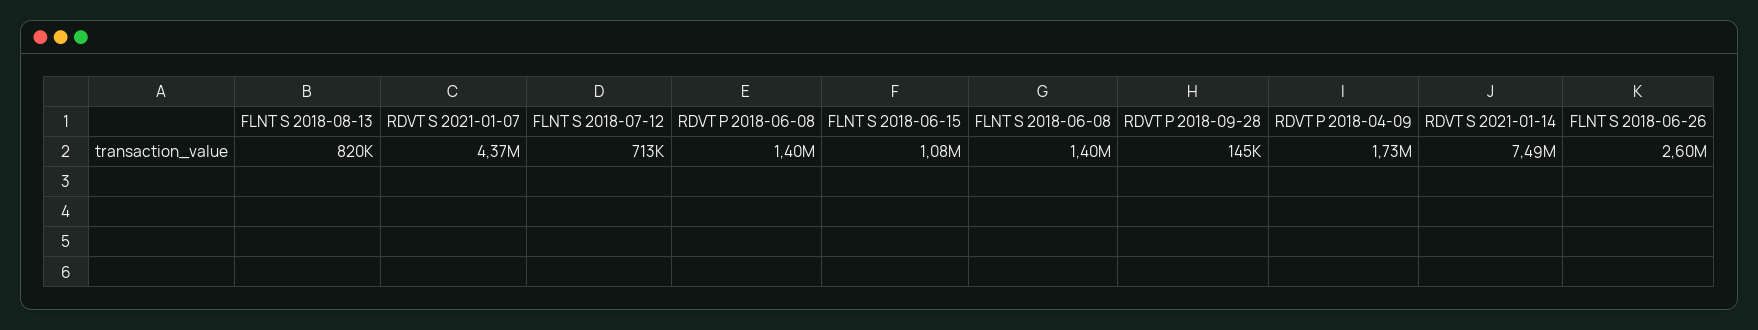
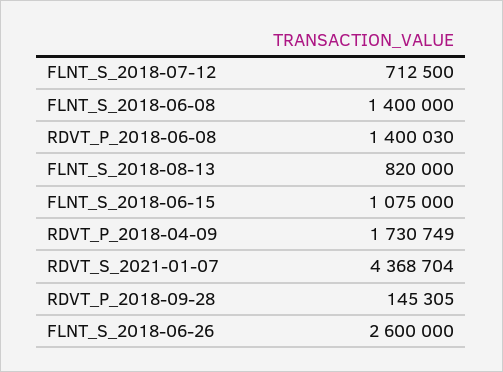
  {
    "FLNT S 2018-08-13": 820000,
    "RDVT S 2021-01-07": 4368704,
    "FLNT S 2018-07-12": 712500,
    "RDVT P 2018-06-08": 1400030,
    "FLNT S 2018-06-15": 1075000,
    "FLNT S 2018-06-08": 1400000,
    "RDVT P 2018-09-28": 145305,
    "RDVT P 2018-04-09": 1730749,
-   "RDVT S 2021-01-14": 7490000,
    "FLNT S 2018-06-26": 2600000
  }

